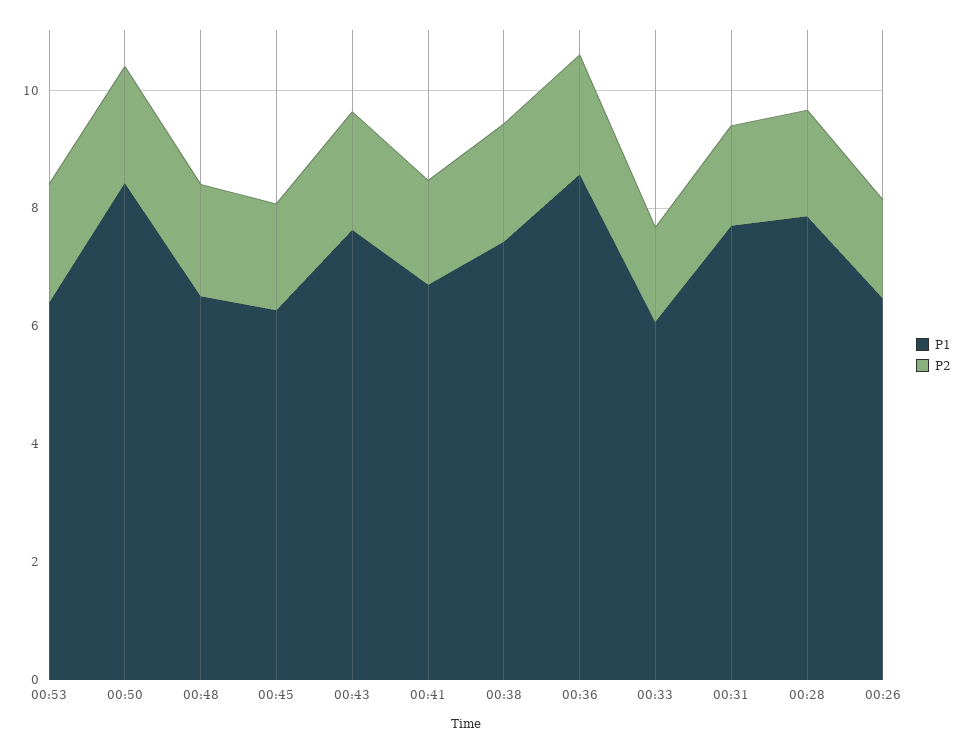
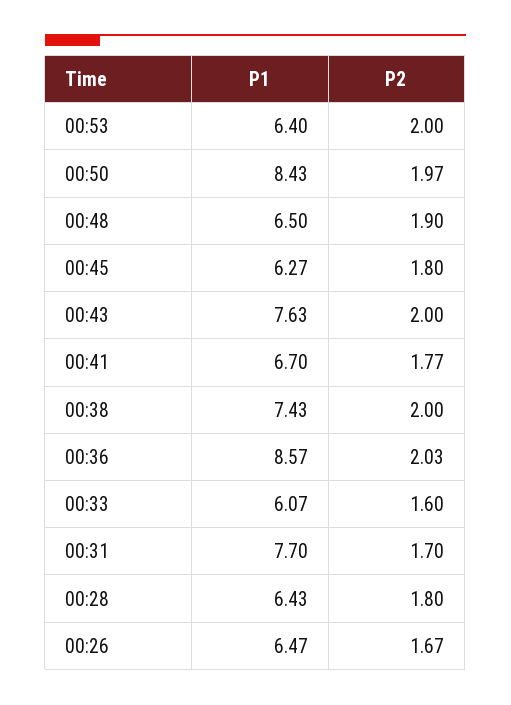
  {
    "P1": {
      "00:53": 6.4,
      "00:50": 8.43,
      "00:48": 6.5,
      "00:45": 6.27,
      "00:43": 7.63,
      "00:41": 6.7,
      "00:38": 7.43,
      "00:36": 8.57,
      "00:33": 6.07,
      "00:31": 7.7,
-     "00:28": 8,
+     "00:28": 6.43,
      "00:26": 6.47
    },
    "P2": {
      "00:53": 2,
      "00:50": 1.97,
      "00:48": 1.9,
      "00:45": 1.8,
      "00:43": 2,
      "00:41": 1.77,
      "00:38": 2,
      "00:36": 2.03,
      "00:33": 1.6,
      "00:31": 1.7,
      "00:28": 1.8,
      "00:26": 1.67
    }
  }

